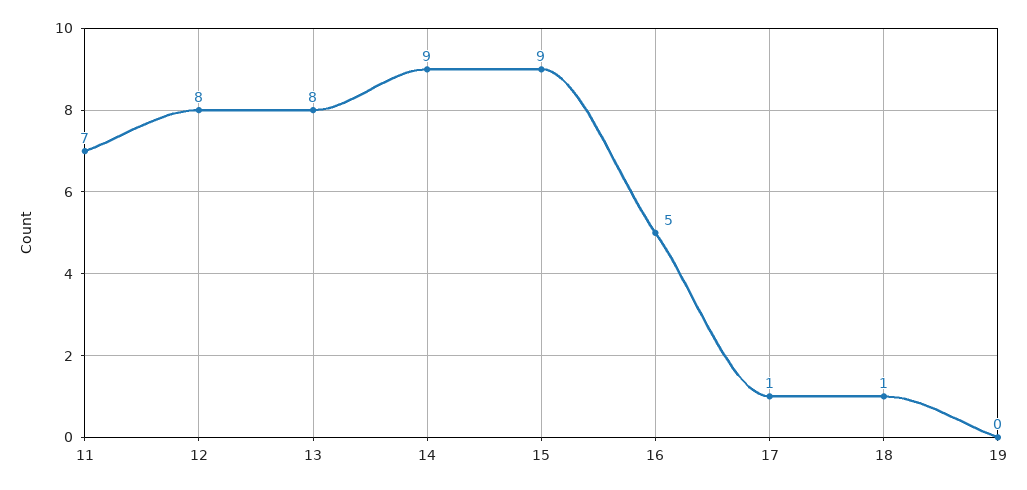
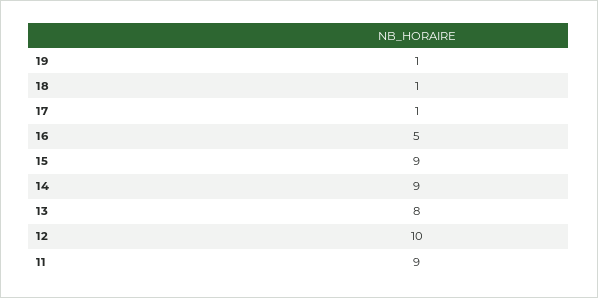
  {
-   "11": 7,
+   "11": 9,
-   "12": 8,
+   "12": 10,
    "13": 8,
    "14": 9,
    "15": 9,
    "16": 5,
    "17": 1,
    "18": 1,
-   "19": 0
+   "19": 1
  }

